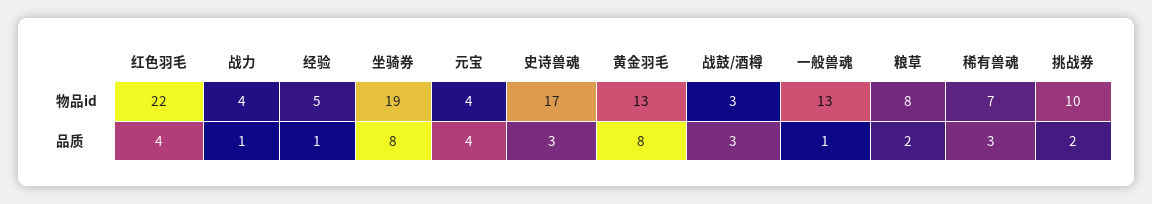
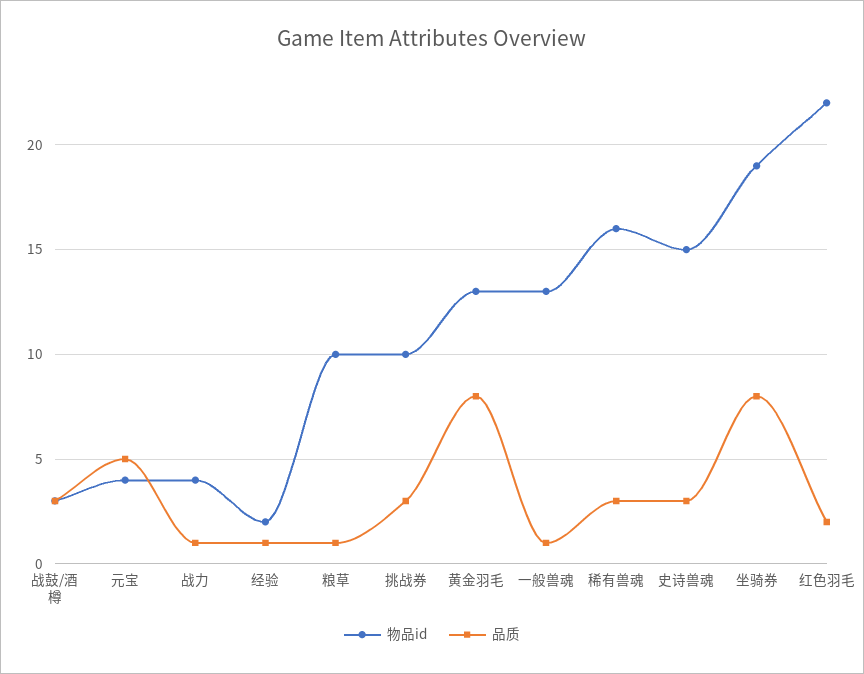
  {
    "物品id": {
      "红色羽毛": 22,
      "战力": 4,
-     "经验": 5,
+     "经验": 2,
      "坐骑券": 19,
      "元宝": 4,
-     "史诗兽魂": 17,
+     "史诗兽魂": 15,
      "黄金羽毛": 13,
      "战鼓/酒樽": 3,
      "一般兽魂": 13,
-     "粮草": 8,
+     "粮草": 10,
-     "稀有兽魂": 7,
+     "稀有兽魂": 16,
      "挑战券": 10
    },
    "品质": {
-     "红色羽毛": 4,
+     "红色羽毛": 2,
      "战力": 1,
      "经验": 1,
      "坐骑券": 8,
-     "元宝": 4,
+     "元宝": 5,
      "史诗兽魂": 3,
      "黄金羽毛": 8,
      "战鼓/酒樽": 3,
      "一般兽魂": 1,
-     "粮草": 2,
+     "粮草": 1,
      "稀有兽魂": 3,
-     "挑战券": 2
+     "挑战券": 3
    }
  }

